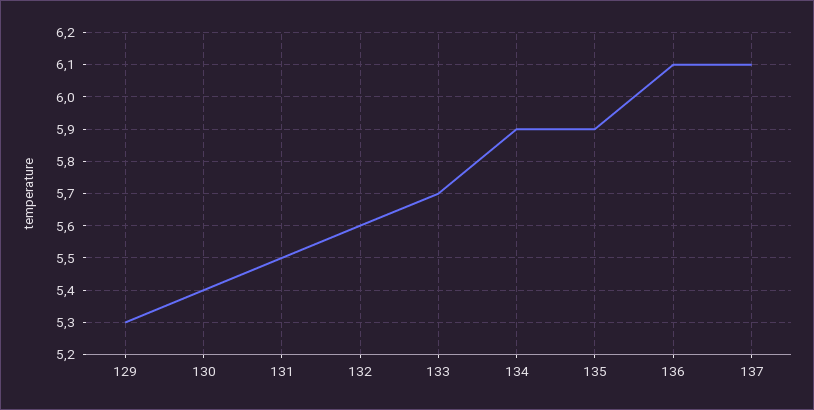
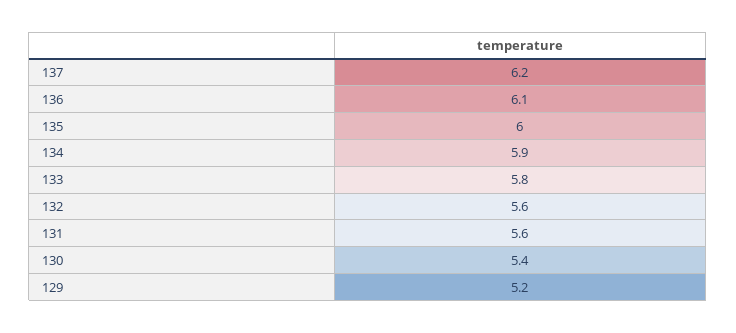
  {
-   "129": 5.3,
+   "129": 5.2,
    "130": 5.4,
-   "131": 5.5,
+   "131": 5.6,
    "132": 5.6,
-   "133": 5.7,
+   "133": 5.8,
    "134": 5.9,
-   "135": 5.9,
+   "135": 6,
    "136": 6.1,
-   "137": 6.1
+   "137": 6.2
  }

